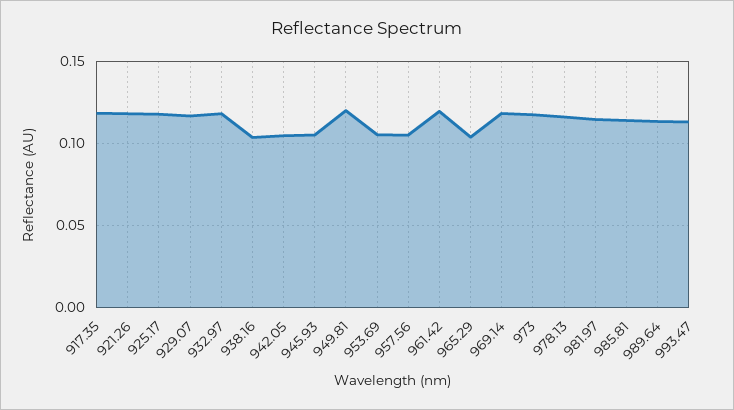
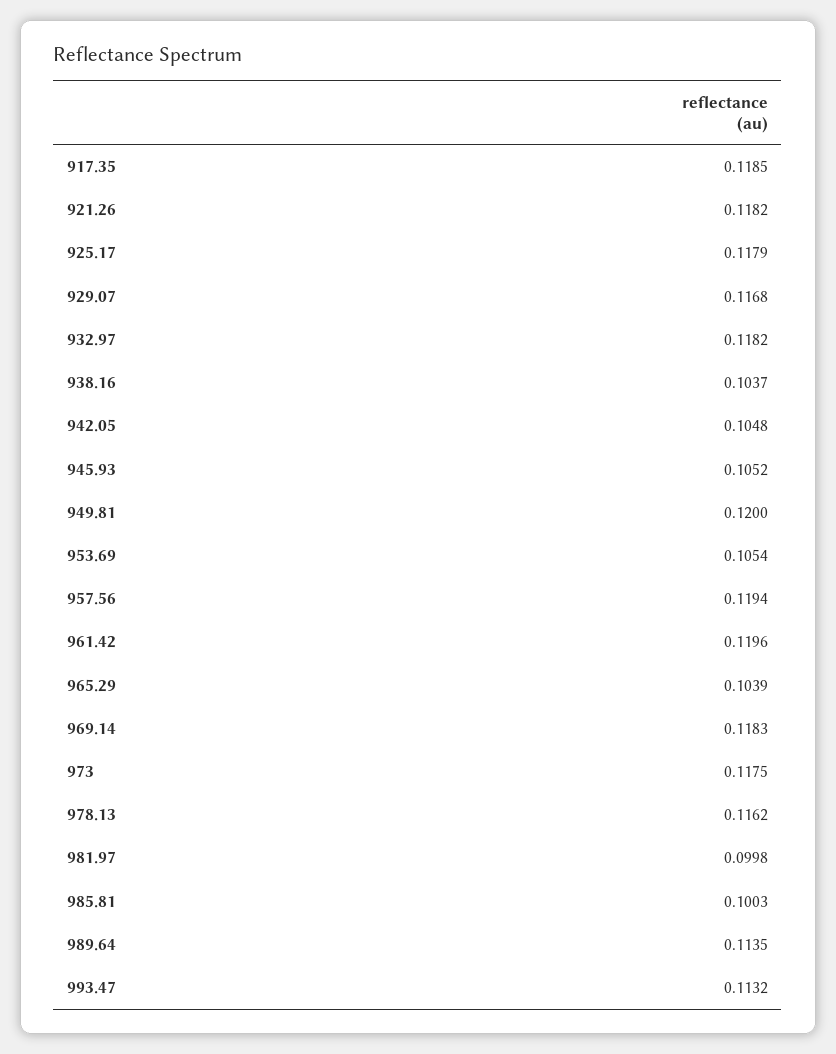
  {
    "917.35": 0.1185,
    "921.26": 0.1182,
    "925.17": 0.1179,
    "929.07": 0.1168,
    "932.97": 0.1182,
    "938.16": 0.1037,
    "942.05": 0.1048,
    "945.93": 0.1052,
    "949.81": 0.12,
    "953.69": 0.1054,
-   "957.56": 0.105,
+   "957.56": 0.1194,
    "961.42": 0.1196,
    "965.29": 0.1039,
    "969.14": 0.1183,
    "973": 0.1175,
    "978.13": 0.1162,
-   "981.97": 0.115,
+   "981.97": 0.0998,
-   "985.81": 0.115,
+   "985.81": 0.1003,
    "989.64": 0.1135,
    "993.47": 0.1132
  }

